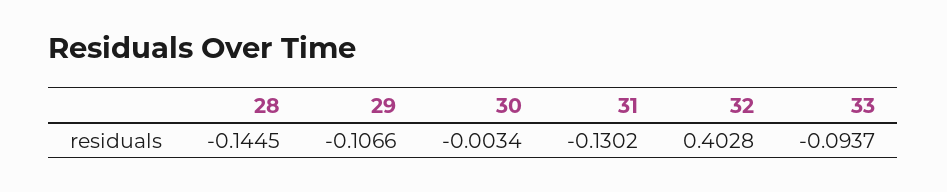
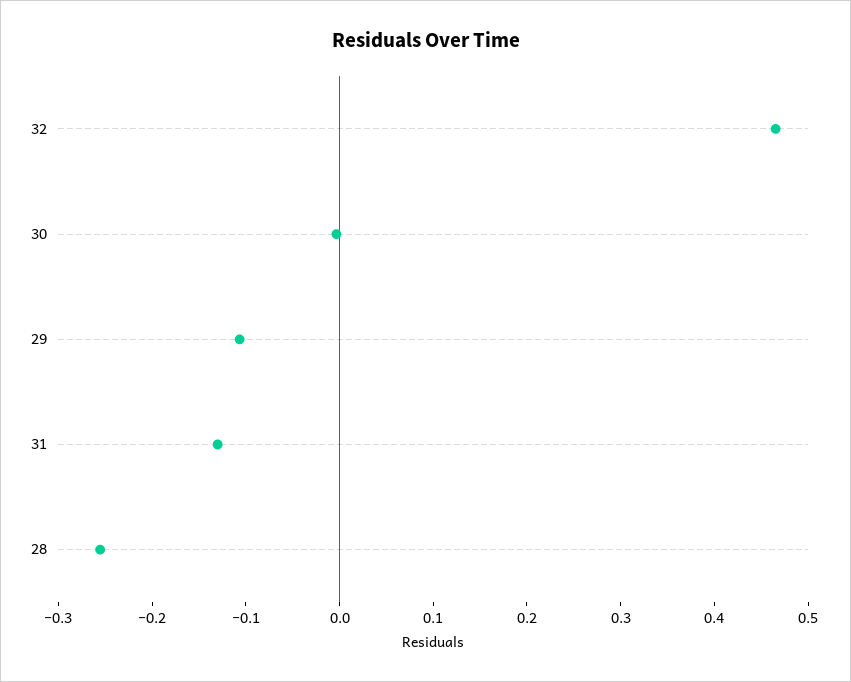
  {
-   "28": -0.1445,
+   "28": -0.26,
    "29": -0.1066,
    "30": -0.0034,
    "31": -0.1302,
-   "32": 0.4028,
+   "32": 0.46
-   "33": -0.0937
  }

